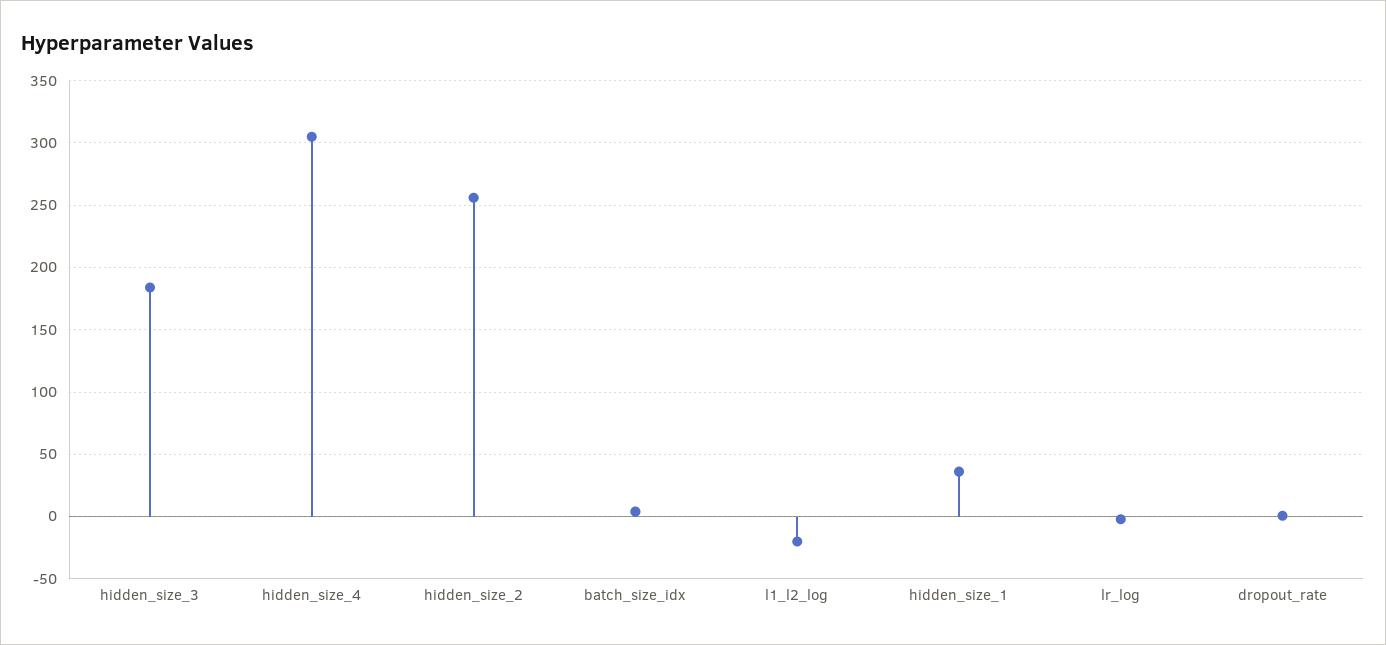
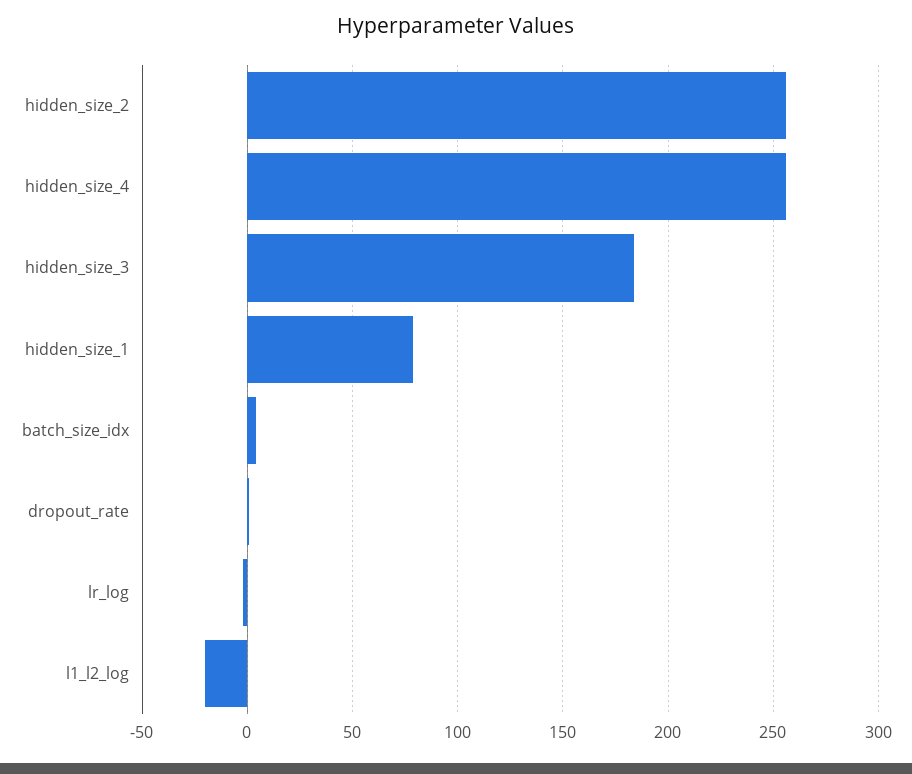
  {
    "hidden_size_3": 185,
-   "hidden_size_4": 305,
+   "hidden_size_4": 255,
    "hidden_size_2": 255,
    "batch_size_idx": 5,
    "l1_l2_log": -20,
-   "hidden_size_1": 35,
+   "hidden_size_1": 80,
    "lr_log": 0,
    "dropout_rate": 0
  }

